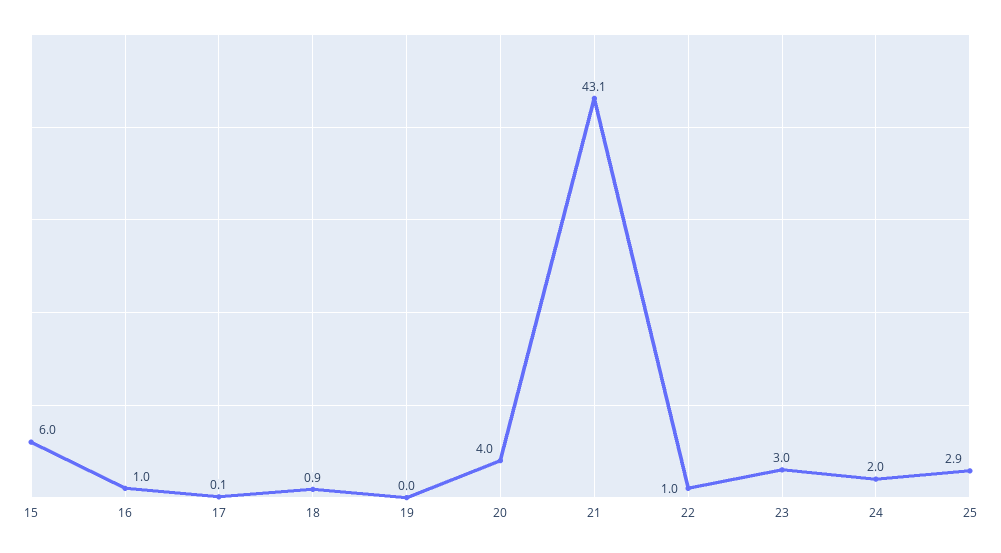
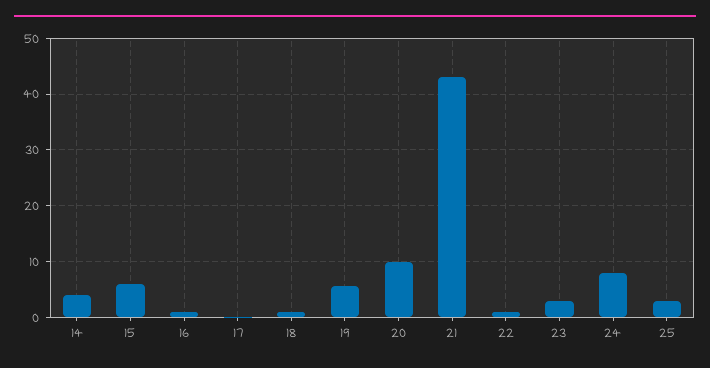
  {
    "15": 6,
    "16": 1,
    "17": 0.1,
    "18": 0.9,
-   "19": 0,
+   "19": 6,
-   "20": 4,
+   "20": 10,
    "21": 43.1,
    "22": 1,
    "23": 3,
-   "24": 2,
+   "24": 8,
-   "25": 2.9
+   "25": 2.9,
+   "14": 4
  }

